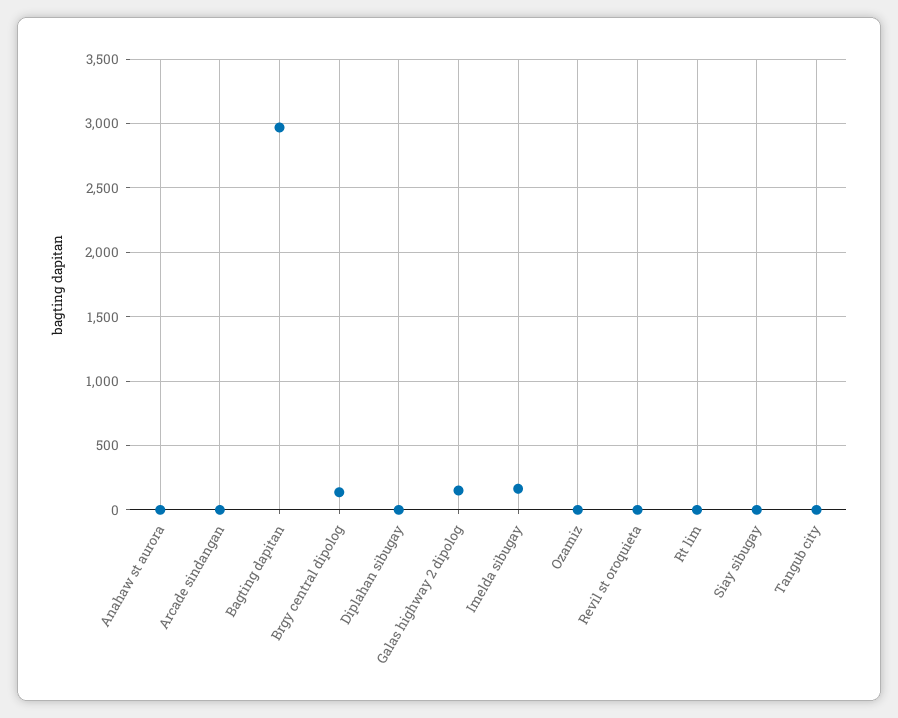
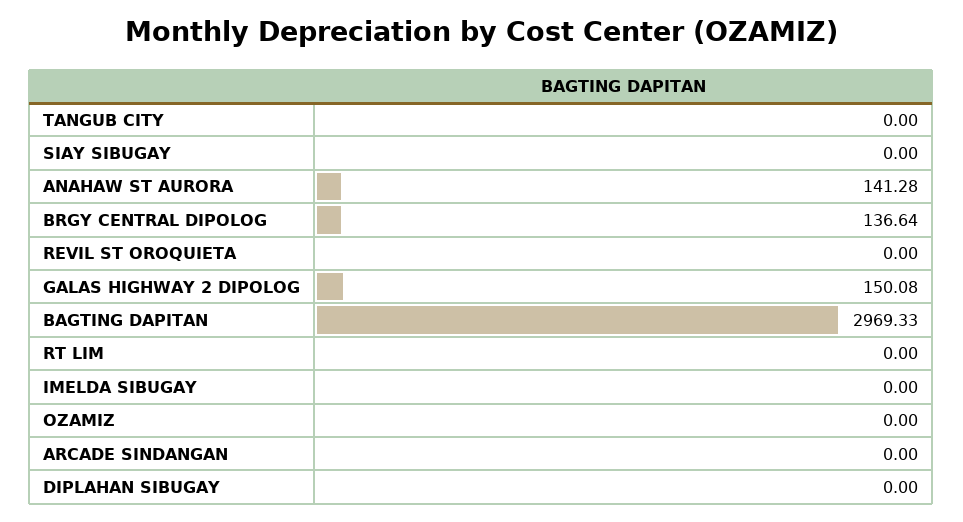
  {
-   "Anahaw st aurora": 0,
+   "Anahaw st aurora": 141.28,
    "Arcade sindangan": 0,
    "Bagting dapitan": 2969.33,
    "Brgy central dipolog": 136.64,
    "Diplahan sibugay": 0,
    "Galas highway 2 dipolog": 150.08,
-   "Imelda sibugay": 150,
+   "Imelda sibugay": 0,
    "Ozamiz": 0,
    "Revil st oroquieta": 0,
    "Rt lim": 0,
    "Siay sibugay": 0,
    "Tangub city": 0
  }

